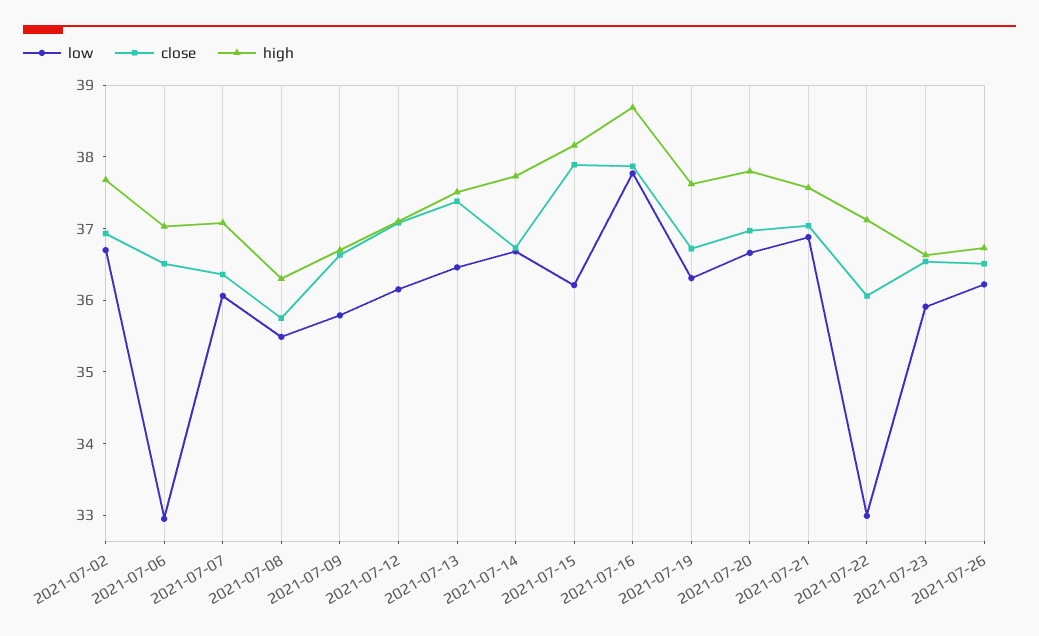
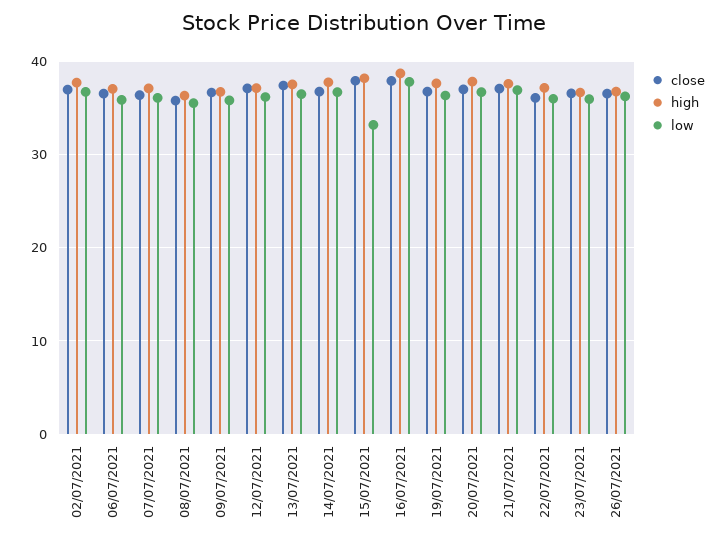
  {
    "low": {
      "2021-07-02": 36.8,
-     "2021-07-06": 33,
+     "2021-07-06": 36,
      "2021-07-07": 36,
      "2021-07-08": 35.4,
      "2021-07-09": 35.8,
      "2021-07-12": 36.2,
      "2021-07-13": 36.4,
      "2021-07-14": 36.6,
-     "2021-07-15": 36.2,
+     "2021-07-15": 33,
      "2021-07-16": 37.8,
      "2021-07-19": 36.4,
      "2021-07-20": 36.6,
      "2021-07-21": 36.8,
-     "2021-07-22": 33,
+     "2021-07-22": 36,
      "2021-07-23": 36,
      "2021-07-26": 36.2
    },
    "close": {
      "2021-07-02": 37,
      "2021-07-06": 36.6,
      "2021-07-07": 36.4,
      "2021-07-08": 35.8,
      "2021-07-09": 36.6,
      "2021-07-12": 37,
      "2021-07-13": 37.4,
      "2021-07-14": 36.8,
      "2021-07-15": 37.8,
      "2021-07-16": 37.8,
      "2021-07-19": 36.8,
      "2021-07-20": 37,
      "2021-07-21": 37,
      "2021-07-22": 36,
      "2021-07-23": 36.6,
      "2021-07-26": 36.6
    },
    "high": {
      "2021-07-02": 37.6,
      "2021-07-06": 37,
      "2021-07-07": 37,
      "2021-07-08": 36.4,
      "2021-07-09": 36.8,
      "2021-07-12": 37.2,
      "2021-07-13": 37.6,
      "2021-07-14": 37.8,
      "2021-07-15": 38.2,
      "2021-07-16": 38.6,
      "2021-07-19": 37.6,
      "2021-07-20": 37.8,
      "2021-07-21": 37.6,
      "2021-07-22": 37.2,
      "2021-07-23": 36.6,
      "2021-07-26": 36.8
    }
  }

